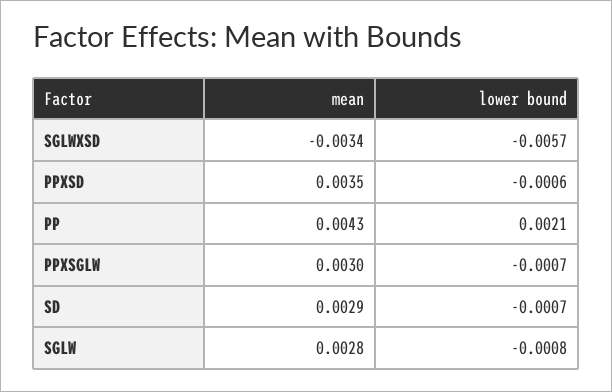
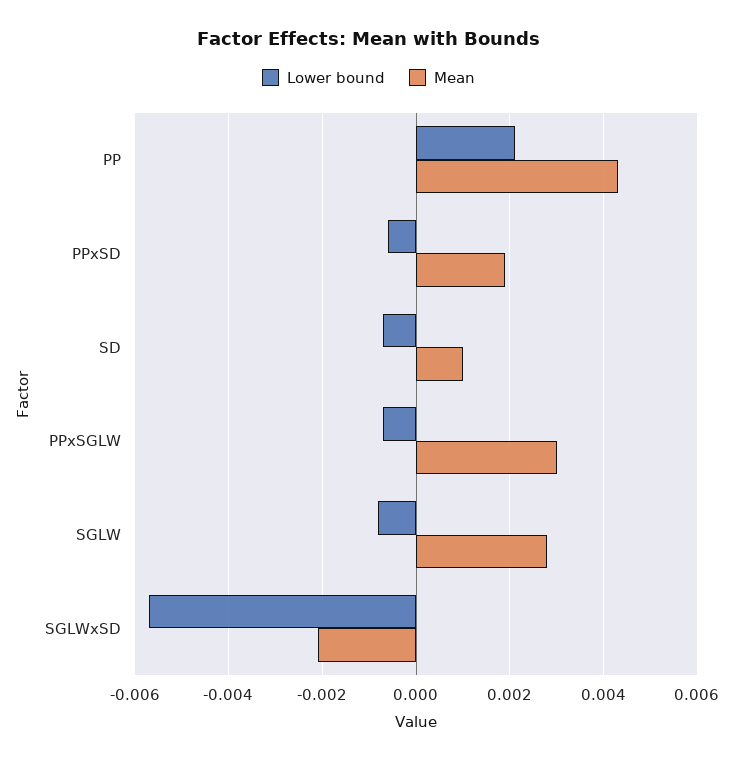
  {
    "mean": {
-     "SGLWXSD": -0.0034,
+     "SGLWXSD": -0.002,
-     "PPXSD": 0.0035,
+     "PPXSD": 0.002,
      "PP": 0.0043,
      "PPXSGLW": 0.003,
-     "SD": 0.0029,
+     "SD": 0.001,
      "SGLW": 0.0028
    },
    "lower bound": {
      "SGLWXSD": -0.0057,
      "PPXSD": -0.0006,
      "PP": 0.0021,
      "PPXSGLW": -0.0007,
      "SD": -0.0007,
      "SGLW": -0.0008
    }
  }

